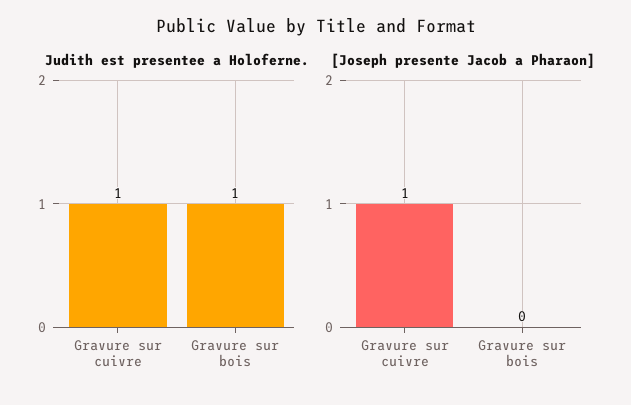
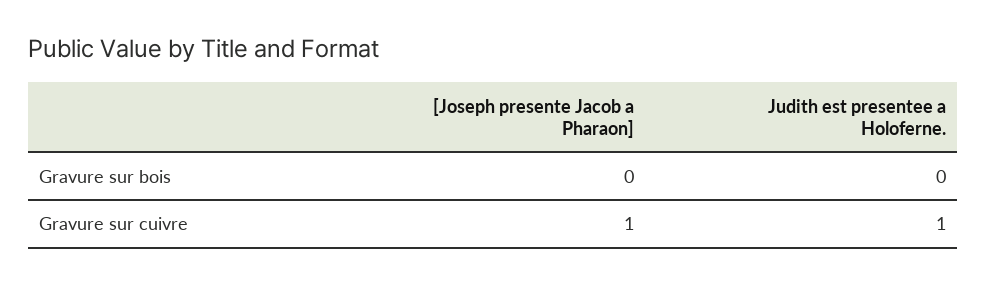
  {
    "Judith est presentee a Holoferne.": {
      "Gravure sur cuivre": 1,
-     "Gravure sur bois": 1
+     "Gravure sur bois": 0
    },
    "[Joseph presente Jacob a Pharaon]": {
      "Gravure sur cuivre": 1,
      "Gravure sur bois": 0
    }
  }

